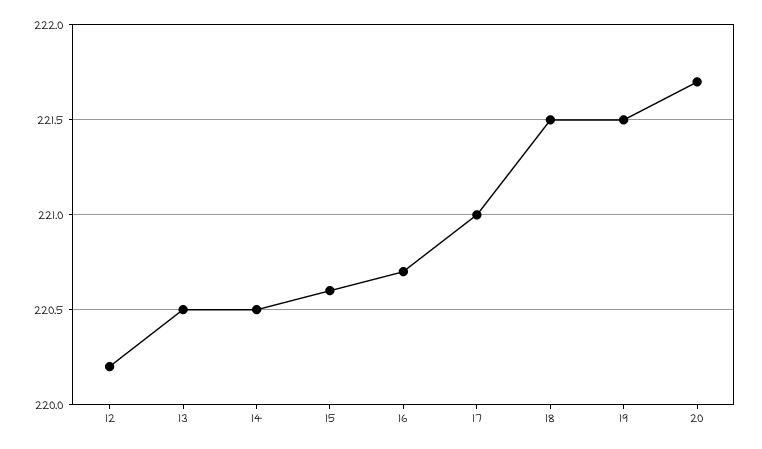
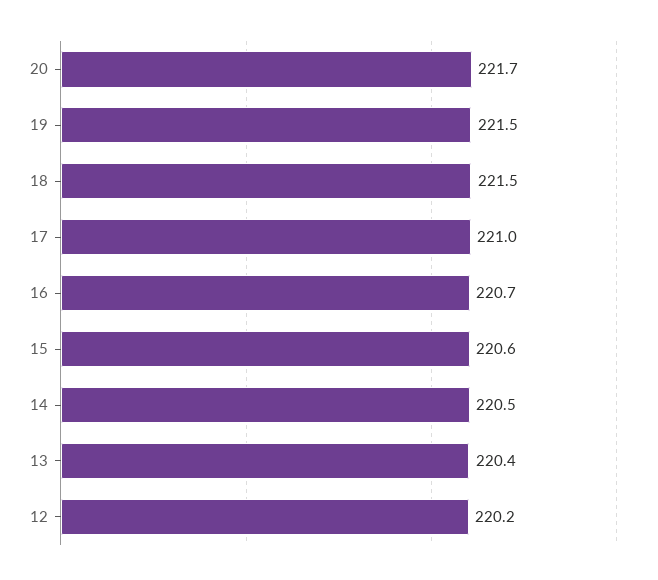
  {
    "12": 220.2,
-   "13": 220.5,
+   "13": 220.4,
    "14": 220.5,
    "15": 220.6,
    "16": 220.7,
    "17": 221,
    "18": 221.5,
    "19": 221.5,
    "20": 221.7
  }

